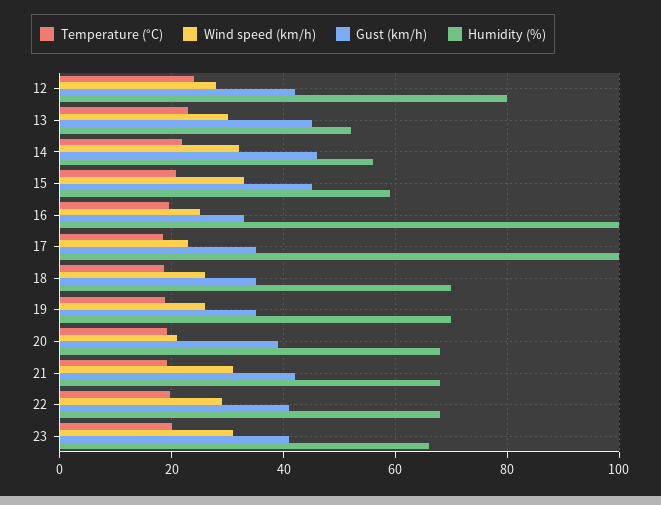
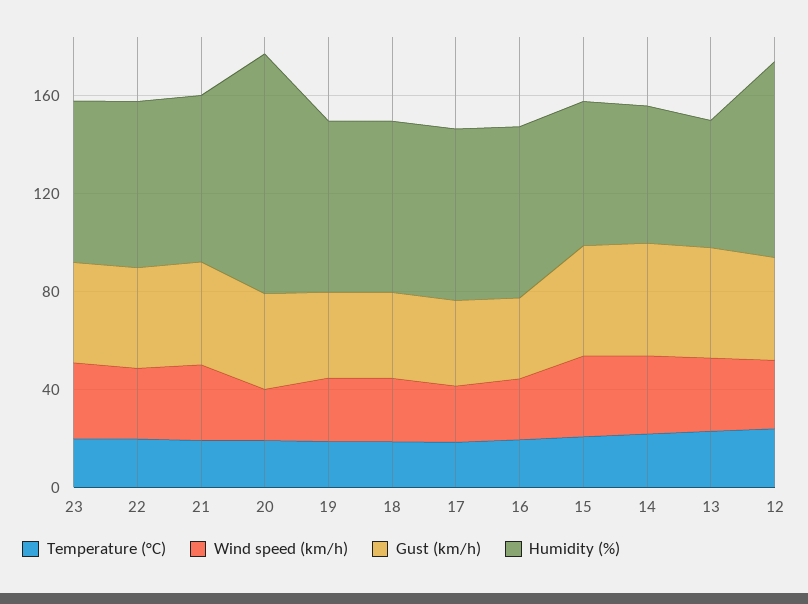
  {
    "Temperature (°C)": {
      "12": 24,
      "13": 24,
      "14": 22,
      "15": 20,
      "16": 20,
      "17": 18,
      "18": 18,
      "19": 18,
      "20": 20,
      "21": 20,
      "22": 20,
      "23": 20
    },
    "Wind speed (km/h)": {
      "12": 28,
      "13": 30,
      "14": 32,
      "15": 34,
      "16": 26,
      "17": 24,
      "18": 26,
      "19": 26,
      "20": 22,
      "21": 32,
      "22": 30,
      "23": 32
    },
    "Gust (km/h)": {
      "12": 42,
      "13": 46,
      "14": 46,
      "15": 46,
      "16": 34,
      "17": 36,
      "18": 36,
      "19": 36,
      "20": 40,
      "21": 42,
      "22": 42,
      "23": 42
    },
    "Humidity (%)": {
      "12": 80,
      "13": 52,
      "14": 56,
      "15": 60,
-     "16": 100,
+     "16": 70,
-     "17": 100,
+     "17": 70,
      "18": 70,
      "19": 70,
-     "20": 68,
+     "20": 100,
      "21": 68,
      "22": 68,
      "23": 66
    }
  }

